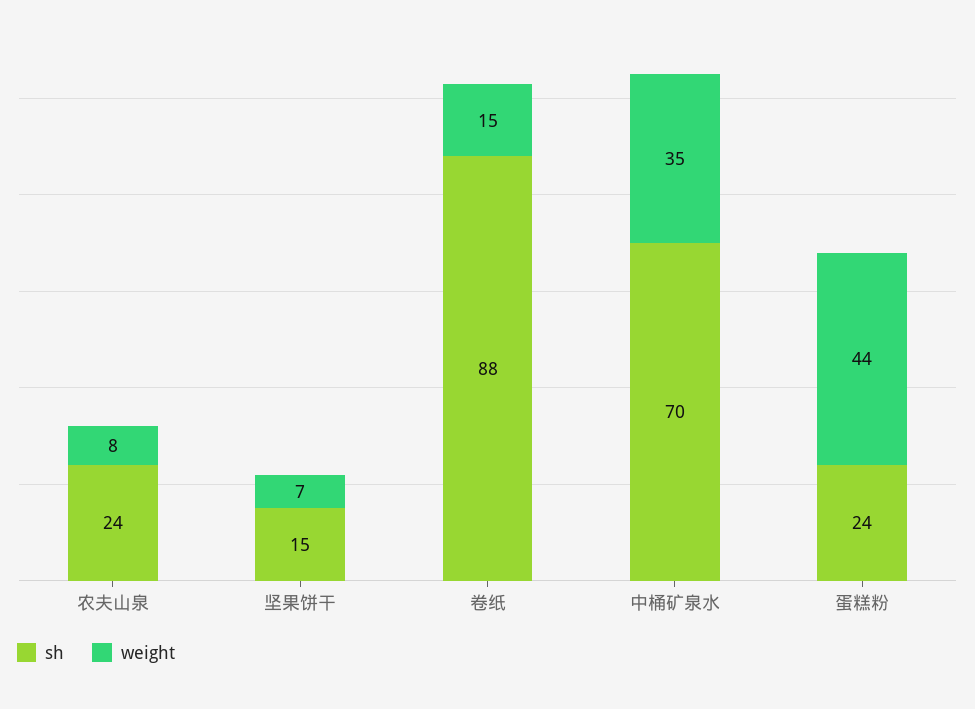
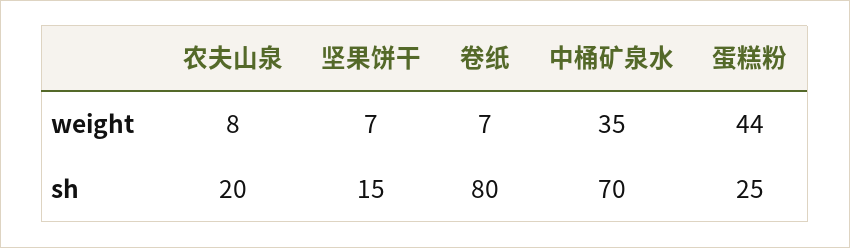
  {
    "sh": {
-     "农夫山泉": 24,
+     "农夫山泉": 20,
      "坚果饼干": 15,
-     "卷纸": 88,
+     "卷纸": 80,
      "中桶矿泉水": 70,
-     "蛋糕粉": 24
+     "蛋糕粉": 25
    },
    "weight": {
      "农夫山泉": 8,
      "坚果饼干": 7,
-     "卷纸": 15,
+     "卷纸": 7,
      "中桶矿泉水": 35,
      "蛋糕粉": 44
    }
  }

